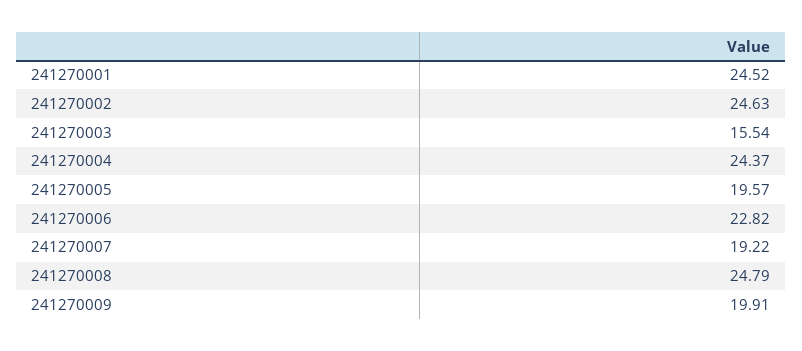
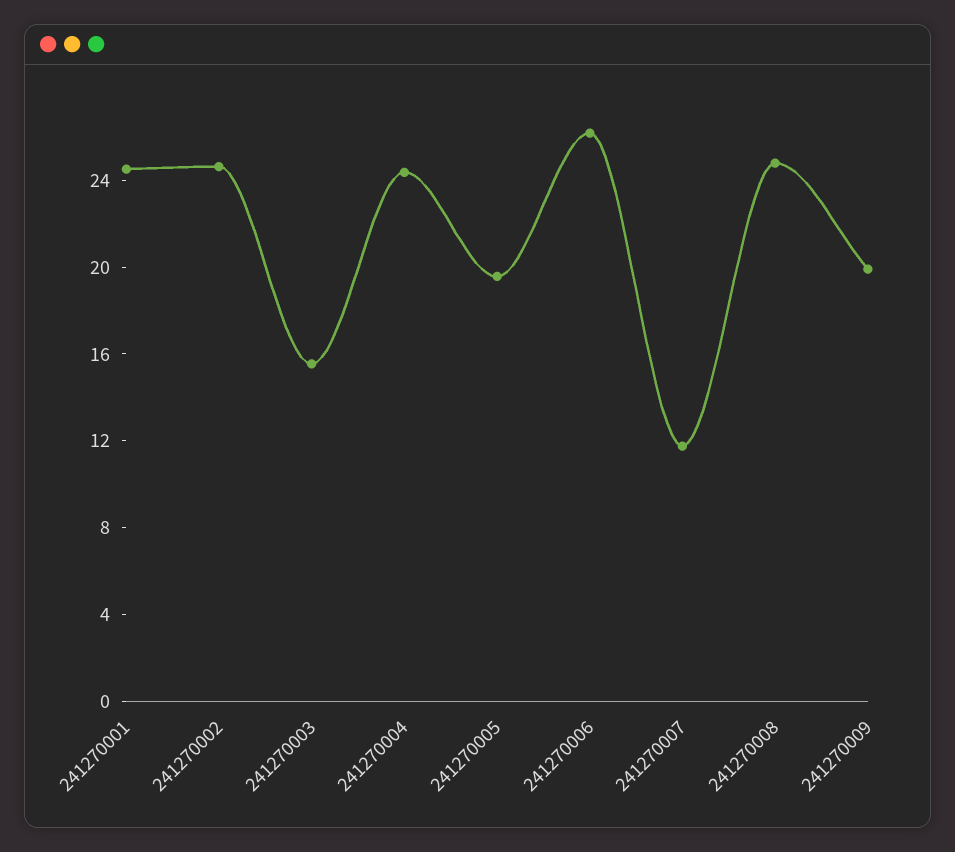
  {
    "241270001": 24.52,
    "241270002": 24.63,
    "241270003": 15.54,
    "241270004": 24.37,
    "241270005": 19.57,
-   "241270006": 22.82,
+   "241270006": 26,
-   "241270007": 19.22,
+   "241270007": 12,
    "241270008": 24.79,
    "241270009": 19.91
  }

